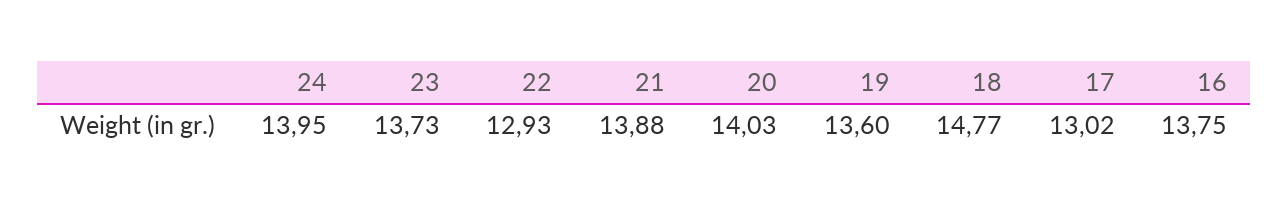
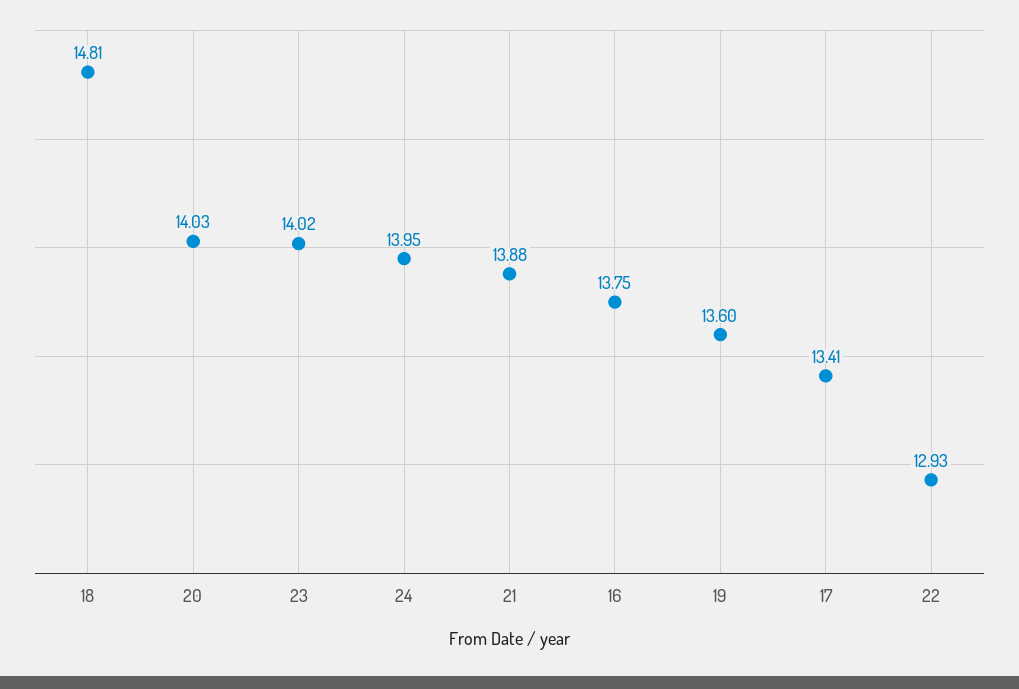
  {
    "24": 13.95,
-   "23": 13.73,
+   "23": 14.02,
    "22": 12.93,
    "21": 13.88,
    "20": 14.03,
    "19": 13.6,
-   "18": 14.77,
+   "18": 14.81,
-   "17": 13.02,
+   "17": 13.41,
    "16": 13.75
  }

